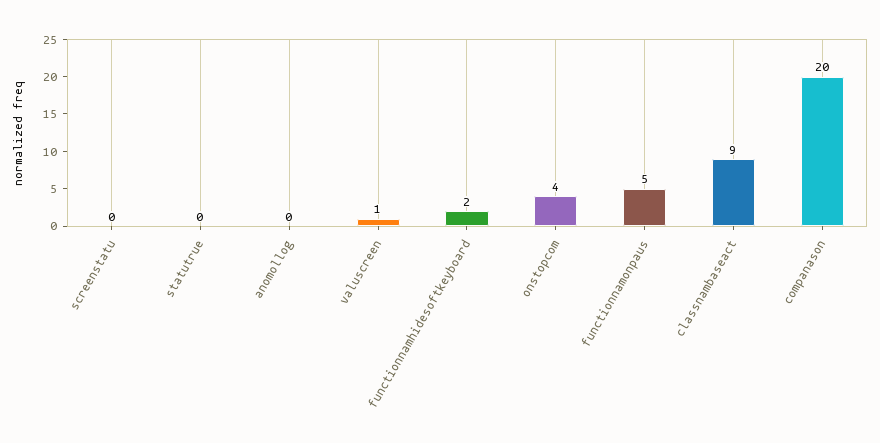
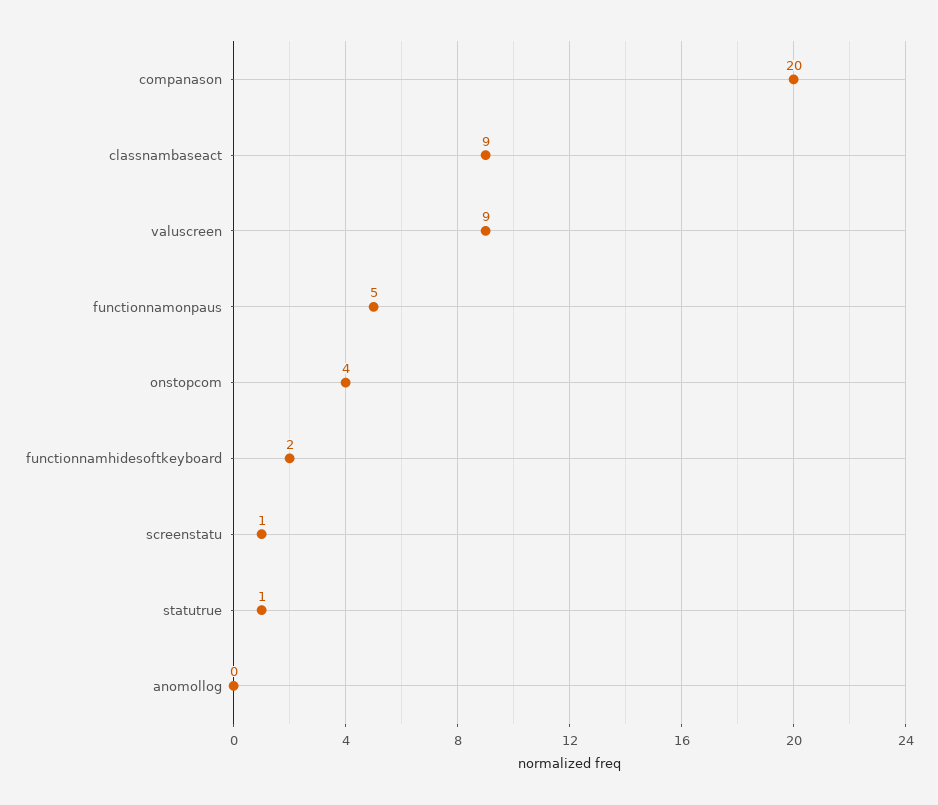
  {
-   "screenstatu": 0,
+   "screenstatu": 1,
-   "statutrue": 0,
+   "statutrue": 1,
    "anomollog": 0,
-   "valuscreen": 1,
+   "valuscreen": 9,
    "functionnamhidesoftkeyboard": 2,
    "onstopcom": 4,
    "functionnamonpaus": 5,
    "classnambaseact": 9,
    "companason": 20
  }

